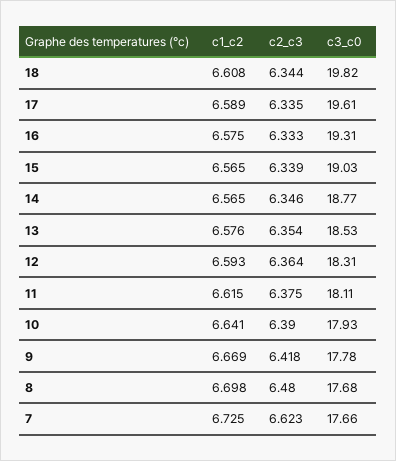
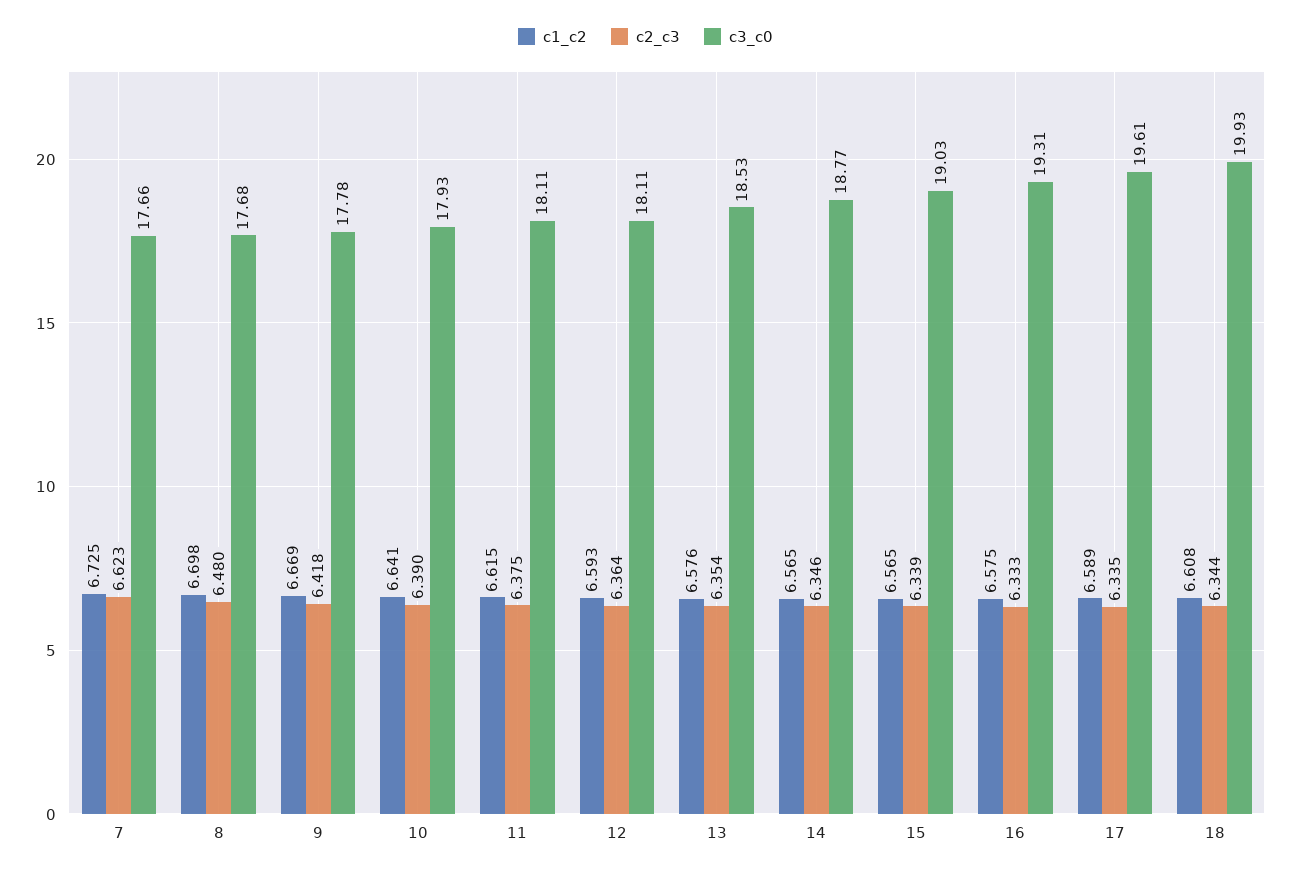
  {
    "c1_c2": {
      "18": 6.608,
      "17": 6.589,
      "16": 6.575,
      "15": 6.565,
      "14": 6.565,
      "13": 6.576,
      "12": 6.593,
      "11": 6.615,
      "10": 6.641,
      "9": 6.669,
      "8": 6.698,
      "7": 6.725
    },
    "c2_c3": {
      "18": 6.344,
      "17": 6.335,
      "16": 6.333,
      "15": 6.339,
      "14": 6.346,
      "13": 6.354,
      "12": 6.364,
      "11": 6.375,
      "10": 6.39,
      "9": 6.418,
      "8": 6.48,
      "7": 6.623
    },
    "c3_c0": {
-     "18": 19.82,
+     "18": 19.93,
      "17": 19.61,
      "16": 19.31,
      "15": 19.03,
      "14": 18.77,
      "13": 18.53,
-     "12": 18.31,
+     "12": 18.11,
      "11": 18.11,
      "10": 17.93,
      "9": 17.78,
      "8": 17.68,
      "7": 17.66
    }
  }

